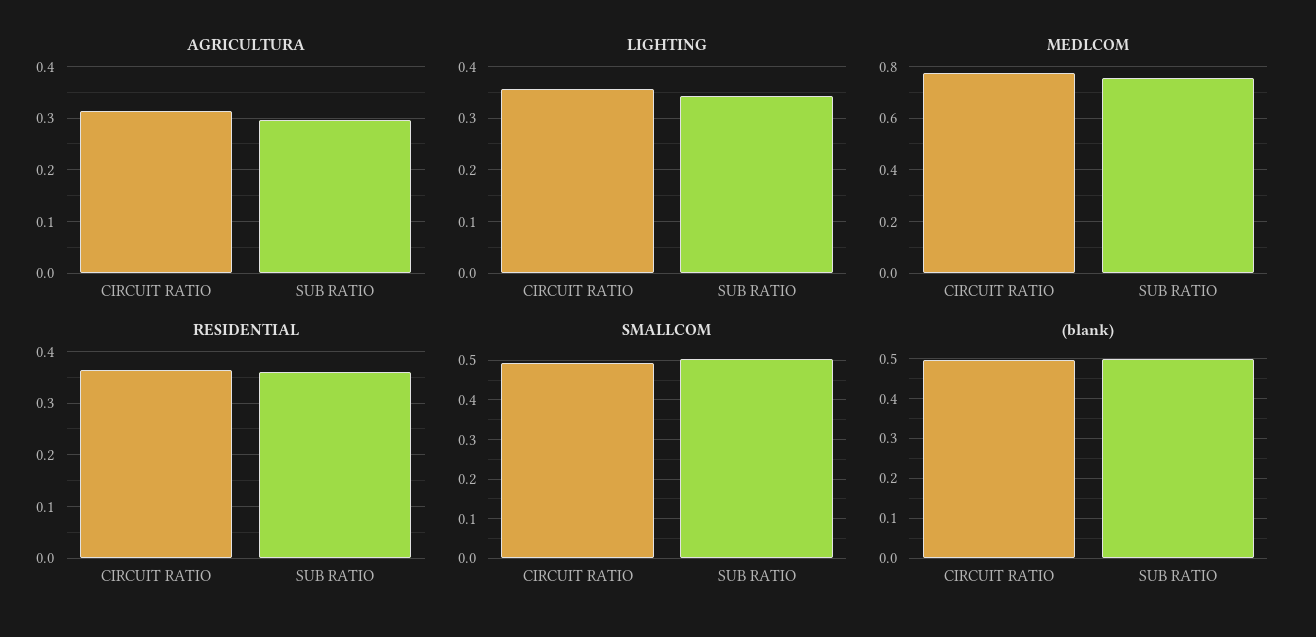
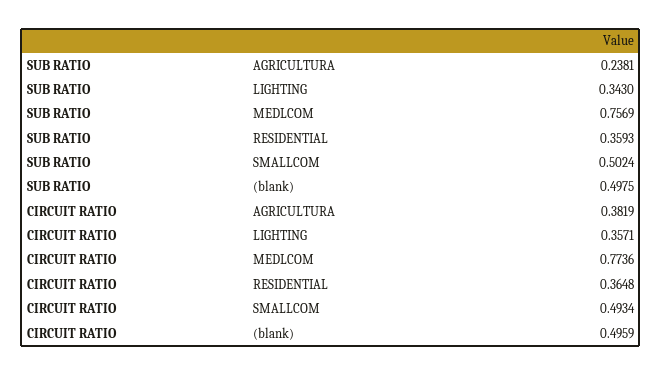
  {
    "AGRICULTURA": {
-     "CIRCUIT RATIO": 0.32,
+     "CIRCUIT RATIO": 0.3819,
-     "SUB RATIO": 0.3
+     "SUB RATIO": 0.2381
    },
    "LIGHTING": {
      "CIRCUIT RATIO": 0.3571,
      "SUB RATIO": 0.343
    },
    "MEDLCOM": {
      "CIRCUIT RATIO": 0.7736,
      "SUB RATIO": 0.7569
    },
    "RESIDENTIAL": {
      "CIRCUIT RATIO": 0.3648,
      "SUB RATIO": 0.3593
    },
    "SMALLCOM": {
      "CIRCUIT RATIO": 0.4934,
      "SUB RATIO": 0.5024
    },
    "(blank)": {
      "CIRCUIT RATIO": 0.4959,
      "SUB RATIO": 0.4975
    }
  }

